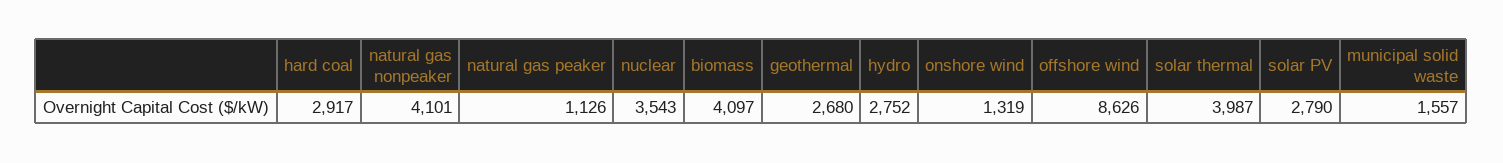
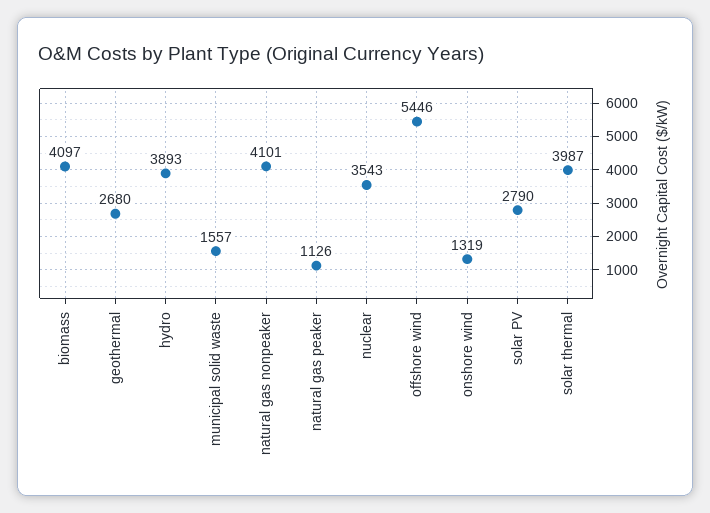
  {
-   "hard coal": 2917,
    "natural gas nonpeaker": 4101,
    "natural gas peaker": 1126,
    "nuclear": 3543,
    "biomass": 4097,
    "geothermal": 2680,
-   "hydro": 2752,
+   "hydro": 3893,
    "onshore wind": 1319,
-   "offshore wind": 8626,
+   "offshore wind": 5446,
    "solar thermal": 3987,
    "solar PV": 2790,
    "municipal solid waste": 1557
  }

